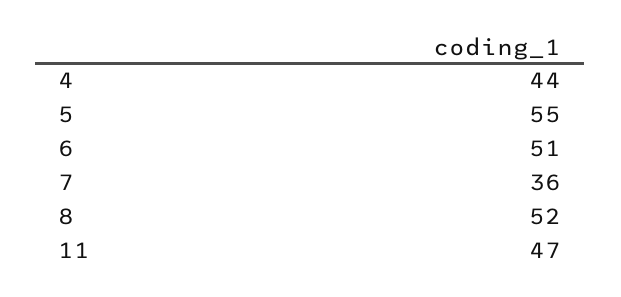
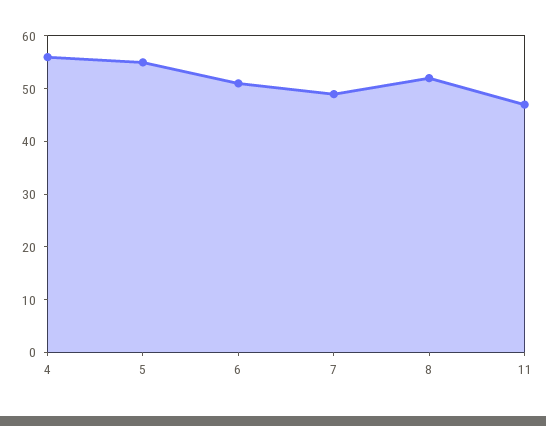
  {
-   "4": 44,
+   "4": 55,
    "5": 55,
    "6": 51,
-   "7": 36,
+   "7": 50,
    "8": 52,
    "11": 47
  }

